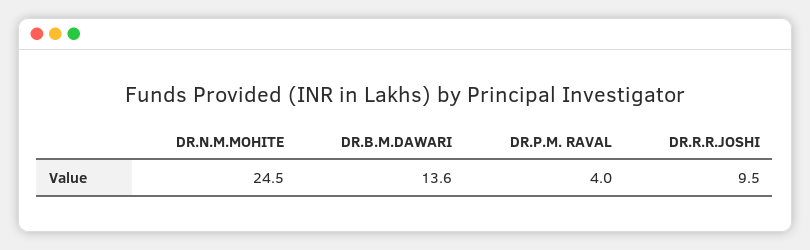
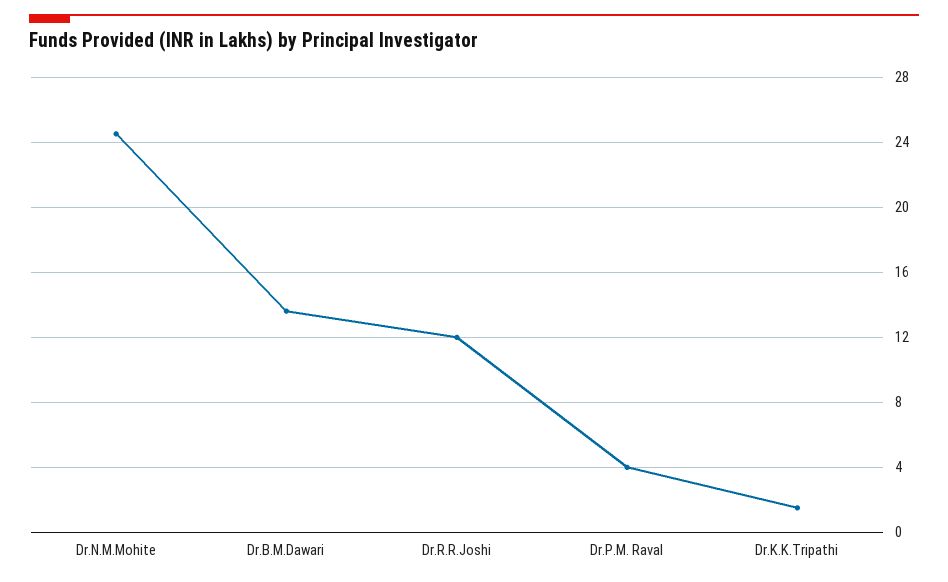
  {
    "DR.N.M.MOHITE": 24.5,
    "DR.B.M.DAWARI": 13.6,
    "DR.P.M. RAVAL": 4,
-   "DR.R.R.JOSHI": 9.5
+   "DR.R.R.JOSHI": 12,
+   "Dr.K.K.Tripathi": 1.5
  }

